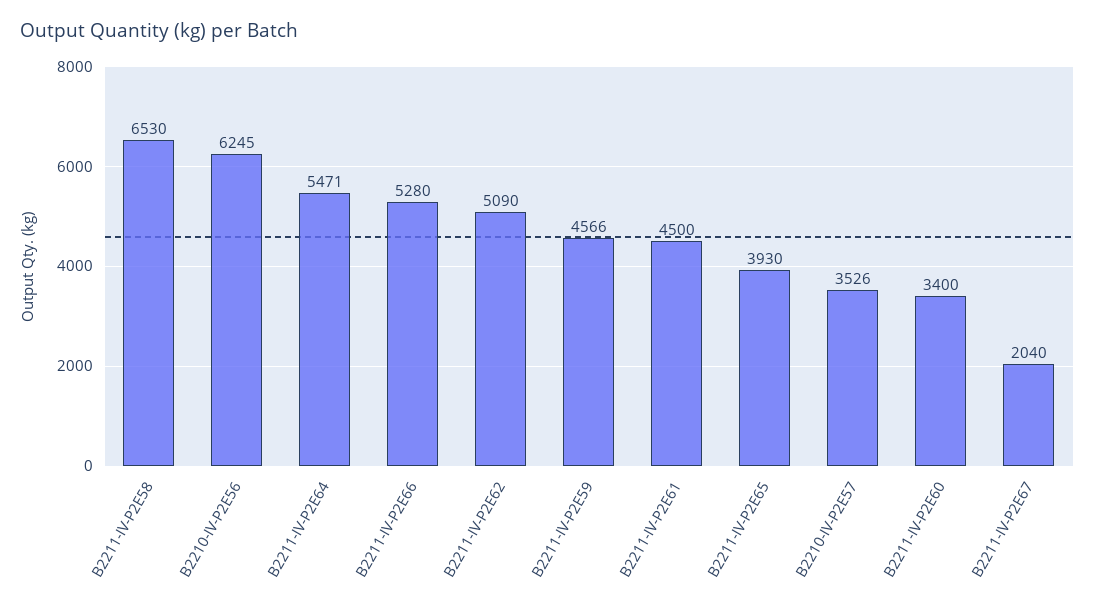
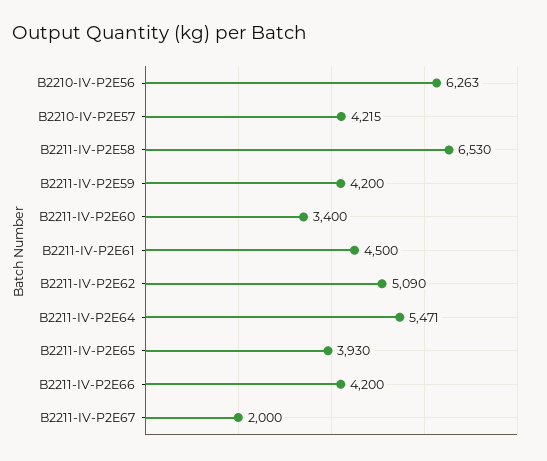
  {
    "B2211-IV-P2E58": 6530,
-   "B2210-IV-P2E56": 6245,
+   "B2210-IV-P2E56": 6263,
    "B2211-IV-P2E64": 5471,
-   "B2211-IV-P2E66": 5280,
+   "B2211-IV-P2E66": 4200,
    "B2211-IV-P2E62": 5090,
-   "B2211-IV-P2E59": 4566,
+   "B2211-IV-P2E59": 4200,
    "B2211-IV-P2E61": 4500,
    "B2211-IV-P2E65": 3930,
-   "B2210-IV-P2E57": 3526,
+   "B2210-IV-P2E57": 4215,
    "B2211-IV-P2E60": 3400,
-   "B2211-IV-P2E67": 2040
+   "B2211-IV-P2E67": 2000
  }

